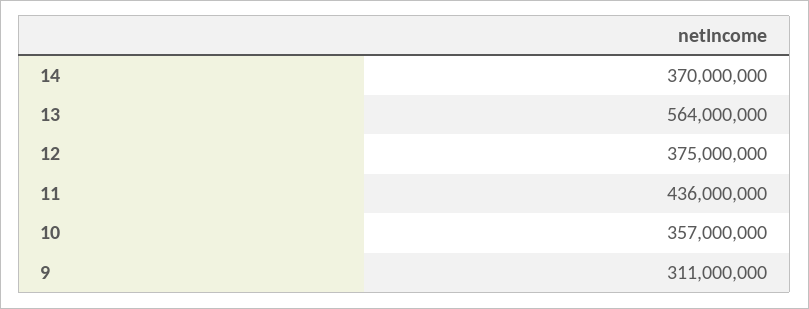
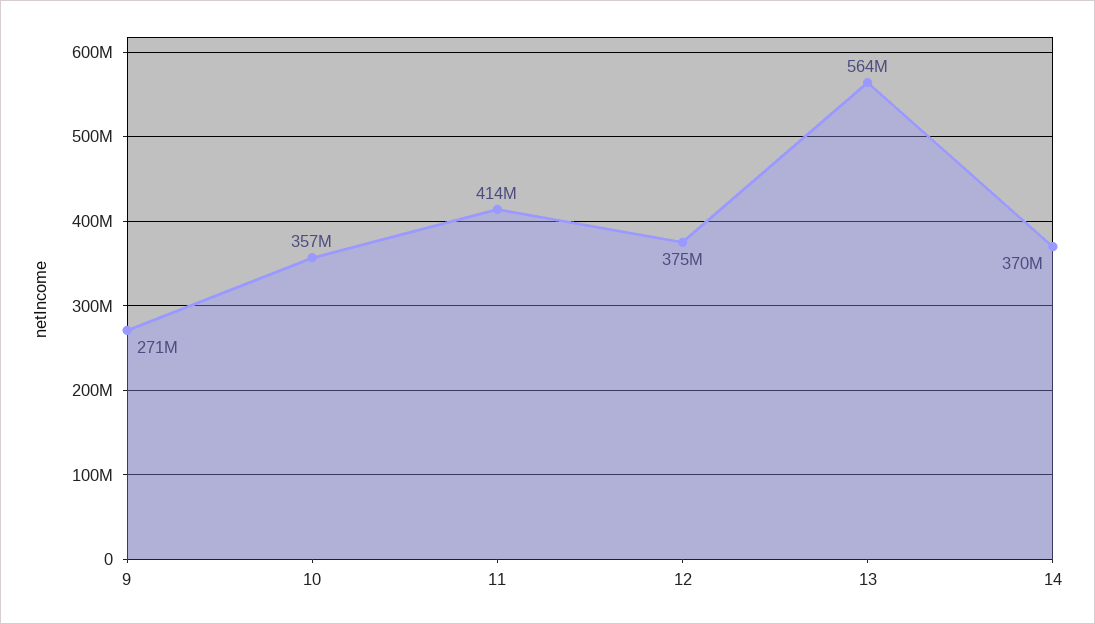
  {
    "14": 370000000,
    "13": 564000000,
    "12": 375000000,
-   "11": 436000000,
+   "11": 414000000,
    "10": 357000000,
-   "9": 311000000
+   "9": 271000000
  }

